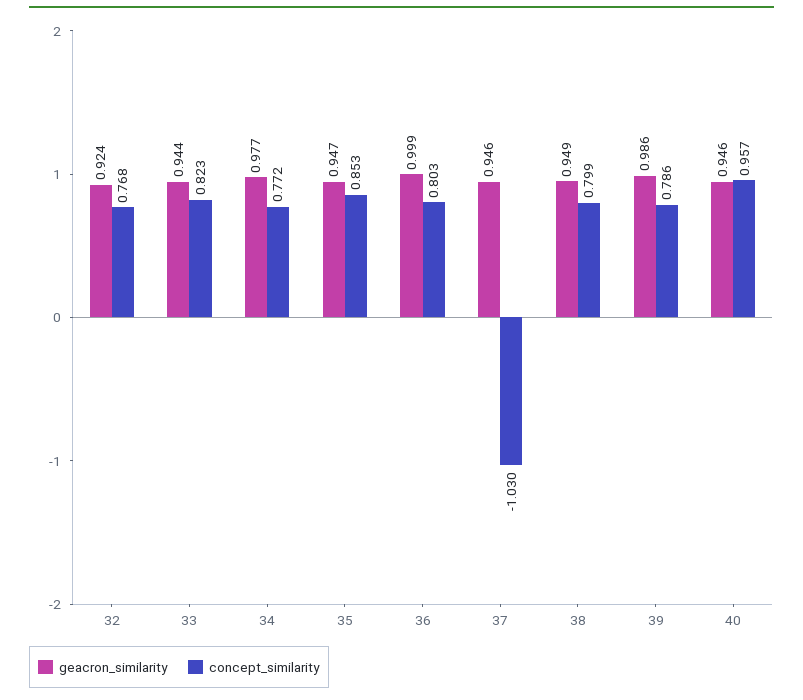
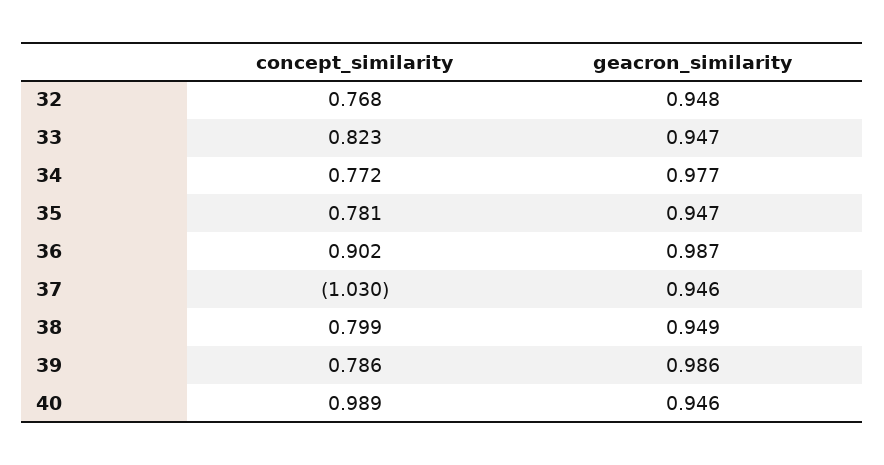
  {
    "geacron_similarity": {
-     "32": 0.924,
+     "32": 0.948,
-     "33": 0.944,
+     "33": 0.947,
      "34": 0.977,
      "35": 0.947,
-     "36": 0.999,
+     "36": 0.987,
      "37": 0.946,
      "38": 0.949,
      "39": 0.986,
      "40": 0.946
    },
    "concept_similarity": {
      "32": 0.768,
      "33": 0.823,
      "34": 0.772,
-     "35": 0.853,
+     "35": 0.781,
-     "36": 0.803,
+     "36": 0.902,
      "37": -1.03,
      "38": 0.799,
      "39": 0.786,
-     "40": 0.957
+     "40": 0.989
    }
  }

